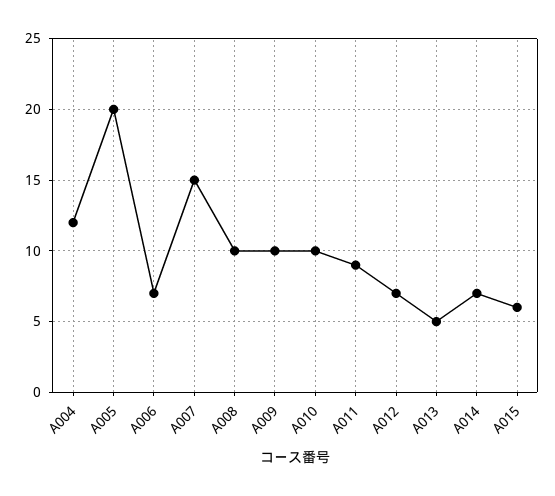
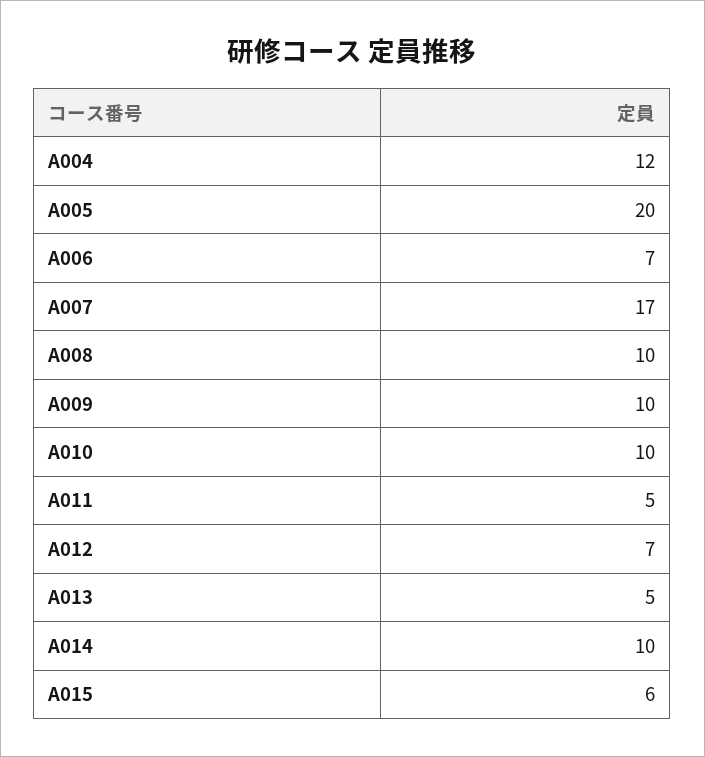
  {
    "A004": 12,
    "A005": 20,
    "A006": 7,
-   "A007": 15,
+   "A007": 17,
    "A008": 10,
    "A009": 10,
    "A010": 10,
-   "A011": 9,
+   "A011": 5,
    "A012": 7,
    "A013": 5,
-   "A014": 7,
+   "A014": 10,
    "A015": 6
  }

